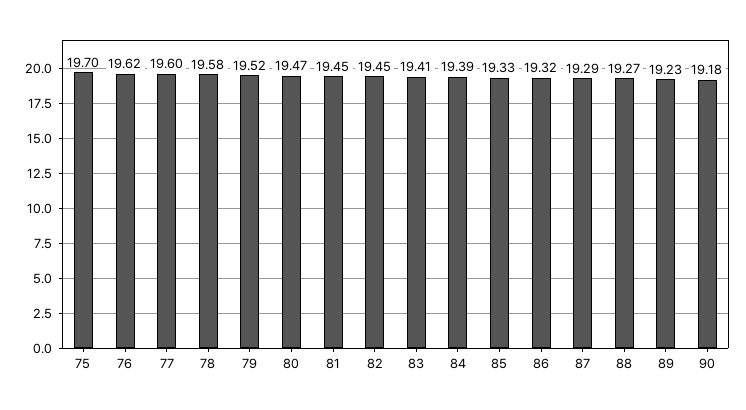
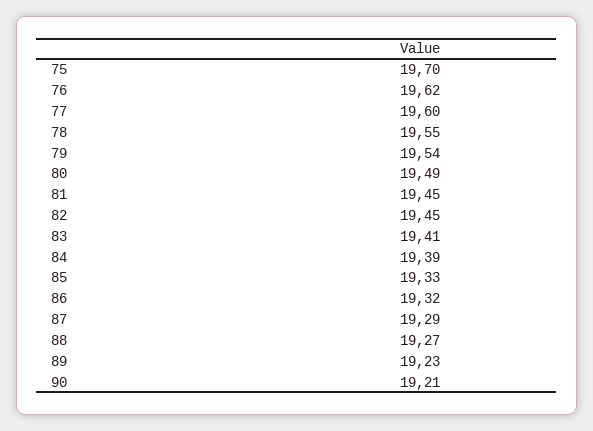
  {
    "75": 19.7,
    "76": 19.62,
    "77": 19.6,
-   "78": 19.58,
+   "78": 19.55,
-   "79": 19.52,
+   "79": 19.54,
-   "80": 19.47,
+   "80": 19.49,
    "81": 19.45,
    "82": 19.45,
    "83": 19.41,
    "84": 19.39,
    "85": 19.33,
    "86": 19.32,
    "87": 19.29,
    "88": 19.27,
    "89": 19.23,
-   "90": 19.18
+   "90": 19.21
  }

